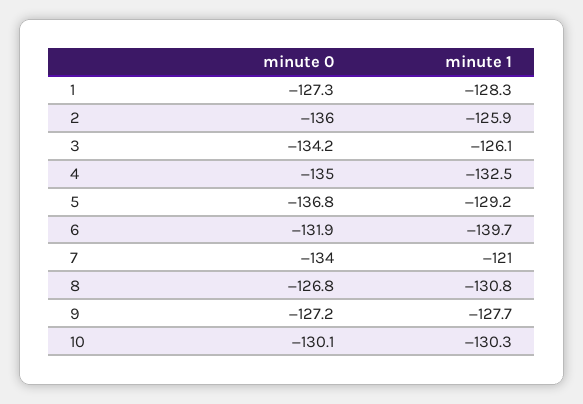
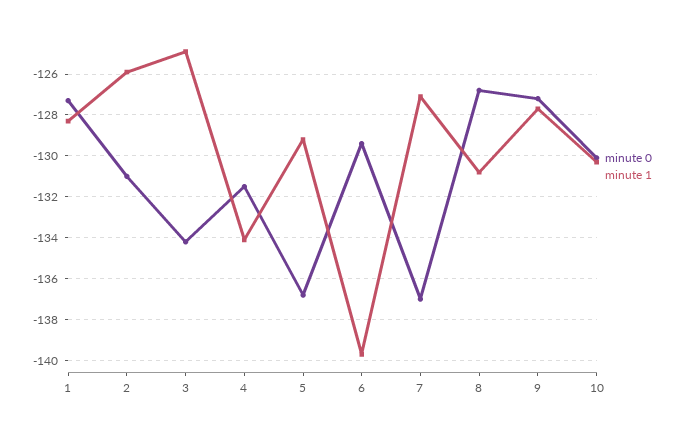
  {
    "minute 0": {
      "1": -127.3,
-     "2": -136,
+     "2": -131,
      "3": -134.2,
-     "4": -135,
+     "4": -131.5,
      "5": -136.8,
-     "6": -131.9,
+     "6": -129.5,
-     "7": -134,
+     "7": -137,
      "8": -126.8,
      "9": -127.2,
      "10": -130.1
    },
    "minute 1": {
      "1": -128.3,
      "2": -125.9,
-     "3": -126.1,
+     "3": -125,
-     "4": -132.5,
+     "4": -134,
      "5": -129.2,
      "6": -139.7,
-     "7": -121,
+     "7": -127,
      "8": -130.8,
      "9": -127.7,
      "10": -130.3
    }
  }

